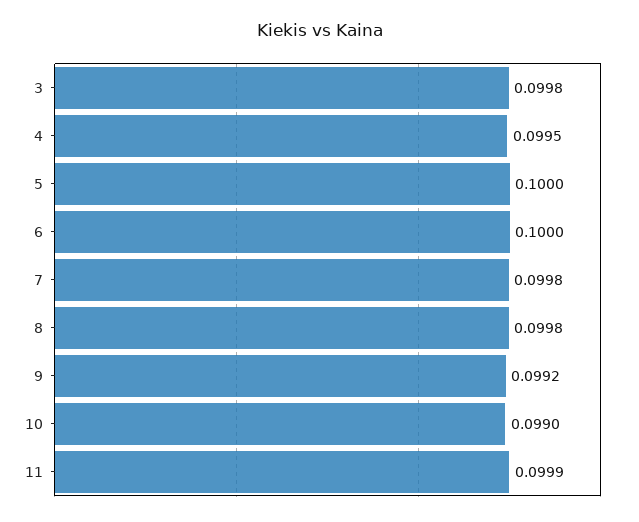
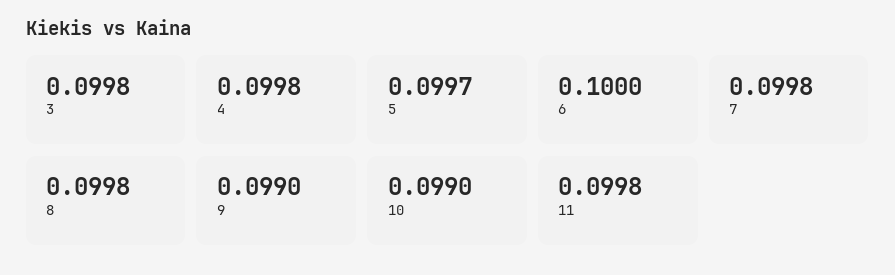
  {
    "3": 0.0998,
-   "4": 0.0995,
+   "4": 0.0998,
-   "5": 0.1,
+   "5": 0.0997,
    "6": 0.1,
    "7": 0.0998,
    "8": 0.0998,
-   "9": 0.0992,
+   "9": 0.099,
    "10": 0.099,
-   "11": 0.0999
+   "11": 0.0998
  }

